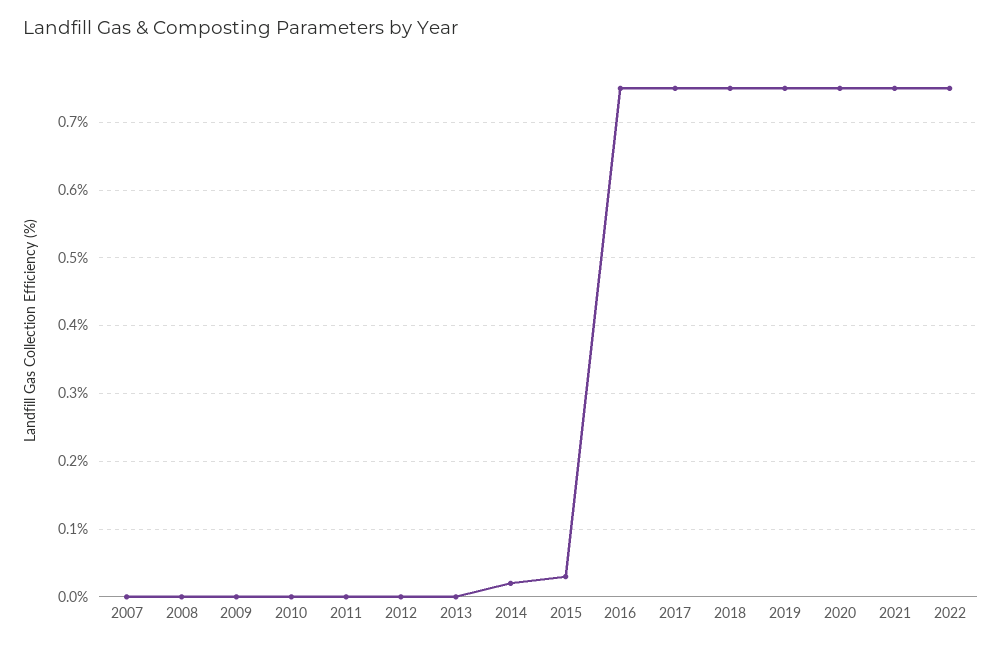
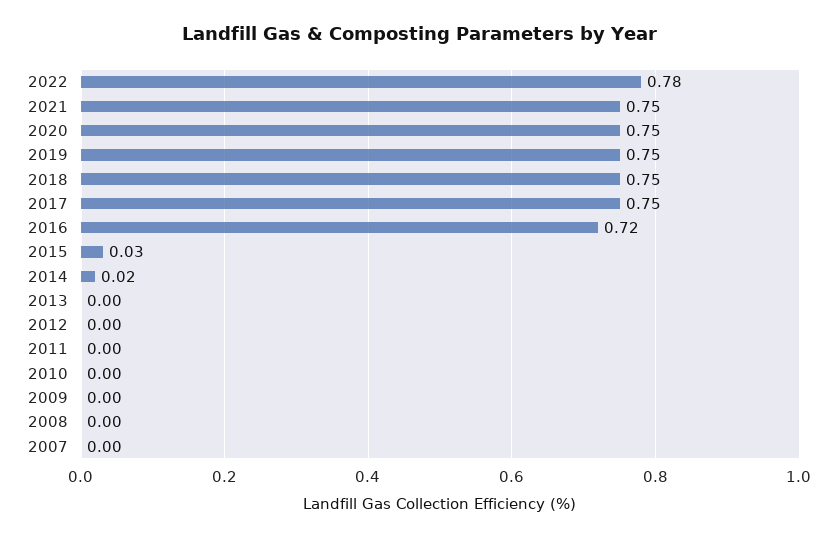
  {
    "2007": 0,
    "2008": 0,
    "2009": 0,
    "2010": 0,
    "2011": 0,
    "2012": 0,
    "2013": 0,
    "2014": 0.02,
    "2015": 0.03,
-   "2016": 0.75,
+   "2016": 0.72,
    "2017": 0.75,
    "2018": 0.75,
    "2019": 0.75,
    "2020": 0.75,
    "2021": 0.75,
-   "2022": 0.75
+   "2022": 0.78
  }

